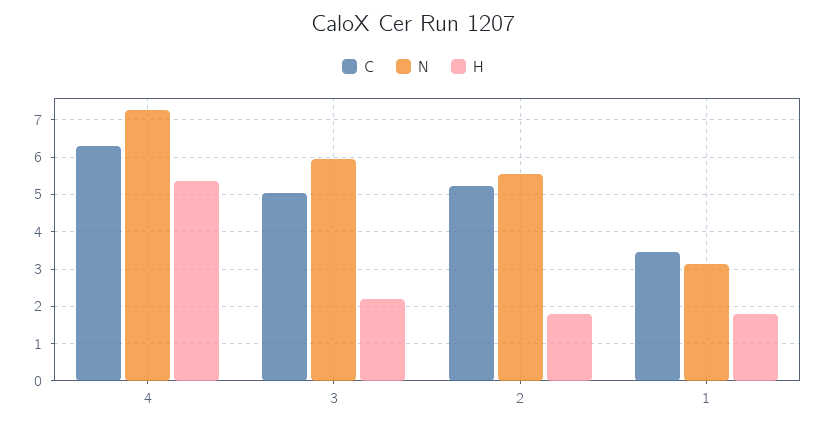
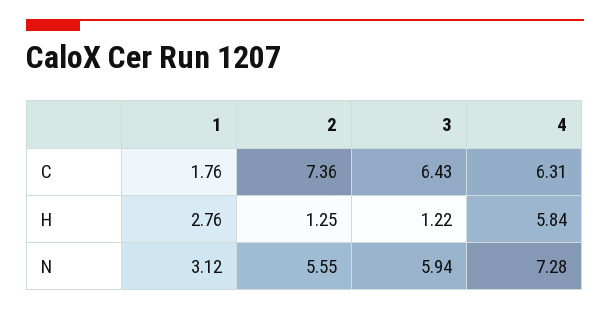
  {
    "C": {
      "4": 6.31,
-     "3": 5,
+     "3": 6.43,
-     "2": 5.2,
+     "2": 7.36,
-     "1": 3.4
+     "1": 1.76
    },
    "N": {
      "4": 7.28,
      "3": 5.94,
      "2": 5.55,
      "1": 3.12
    },
    "H": {
-     "4": 5.4,
+     "4": 5.84,
-     "3": 2.2,
+     "3": 1.22,
-     "2": 1.8,
+     "2": 1.25,
-     "1": 1.8
+     "1": 2.76
    }
  }

